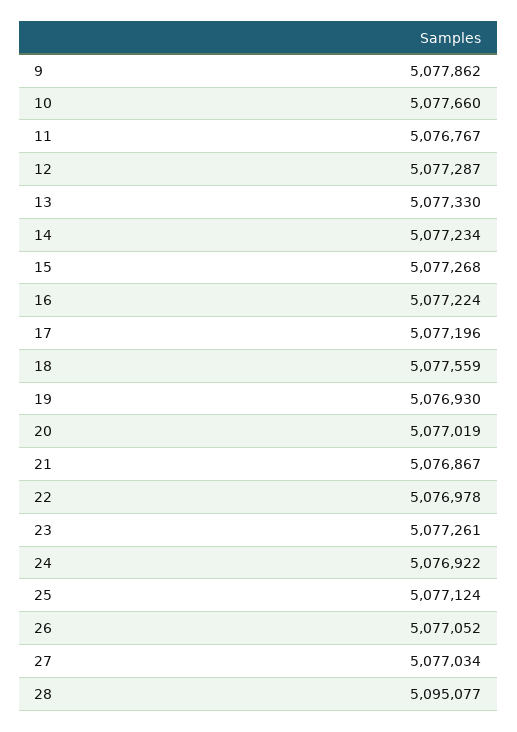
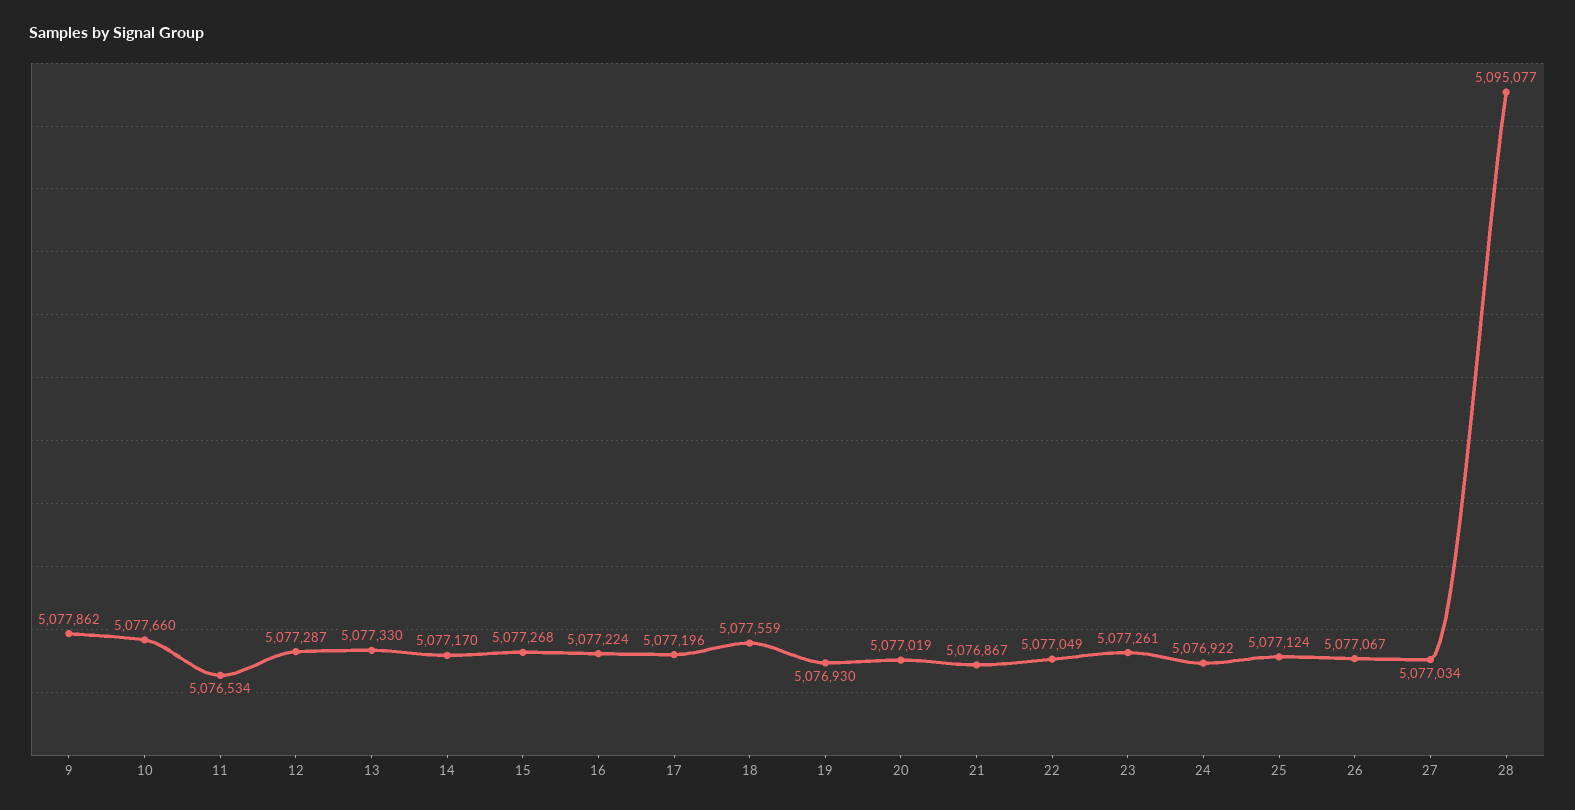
  {
    "9": 5077862,
    "10": 5077660,
-   "11": 5076767,
+   "11": 5076534,
    "12": 5077287,
    "13": 5077330,
-   "14": 5077234,
+   "14": 5077170,
    "15": 5077268,
    "16": 5077224,
    "17": 5077196,
    "18": 5077559,
    "19": 5076930,
    "20": 5077019,
    "21": 5076867,
-   "22": 5076978,
+   "22": 5077049,
    "23": 5077261,
    "24": 5076922,
    "25": 5077124,
-   "26": 5077052,
+   "26": 5077067,
    "27": 5077034,
    "28": 5095077
  }

